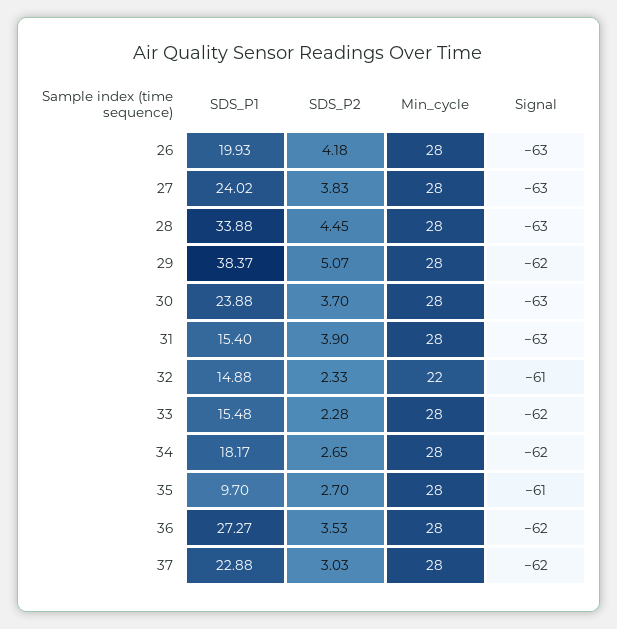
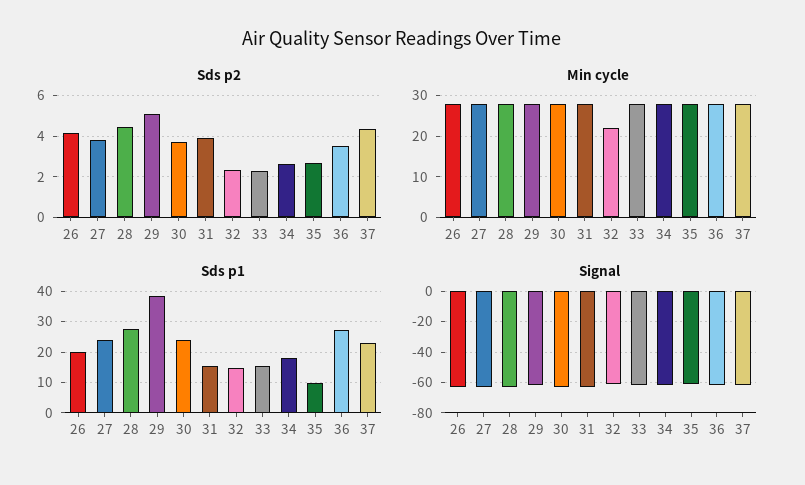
  {
    "SDS_P1": {
      "26": 19.93,
      "27": 24.02,
-     "28": 33.88,
+     "28": 28,
      "29": 38.37,
      "30": 23.88,
      "31": 15.4,
      "32": 14.88,
      "33": 15.48,
      "34": 18.17,
      "35": 9.7,
      "36": 27.27,
      "37": 22.88
    },
    "SDS_P2": {
      "26": 4.18,
      "27": 3.83,
      "28": 4.45,
      "29": 5.07,
      "30": 3.7,
      "31": 3.9,
      "32": 2.33,
      "33": 2.28,
      "34": 2.65,
      "35": 2.7,
      "36": 3.53,
-     "37": 3.03
+     "37": 4.5
    },
    "Min_cycle": {
      "26": 28,
      "27": 28,
      "28": 28,
      "29": 28,
      "30": 28,
      "31": 28,
      "32": 22,
      "33": 28,
      "34": 28,
      "35": 28,
      "36": 28,
      "37": 28
    },
    "Signal": {
      "26": -63,
      "27": -63,
      "28": -63,
      "29": -62,
      "30": -63,
      "31": -63,
      "32": -61,
      "33": -62,
      "34": -62,
      "35": -61,
      "36": -62,
      "37": -62
    }
  }

